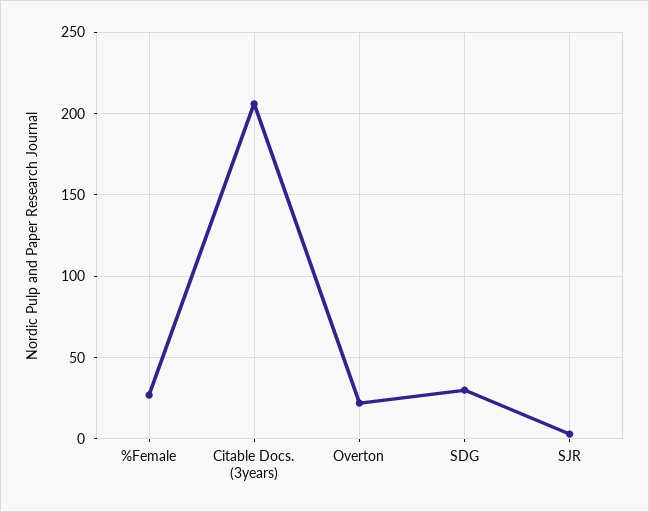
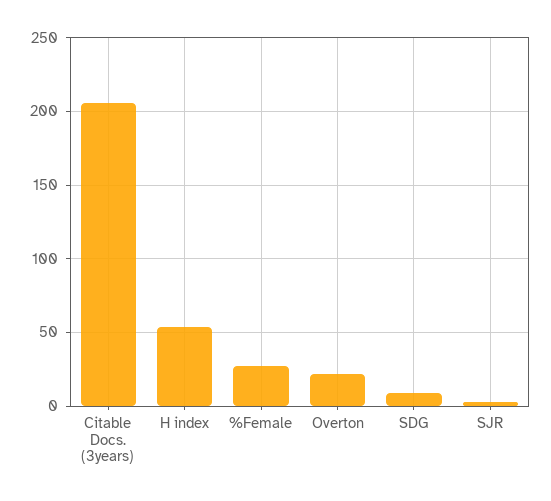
  {
    "%Female": 25,
    "Citable Docs. (3years)": 205,
    "Overton": 20,
-   "SDG": 30,
+   "SDG": 10,
-   "SJR": 5
+   "SJR": 5,
+   "H index": 55
  }

